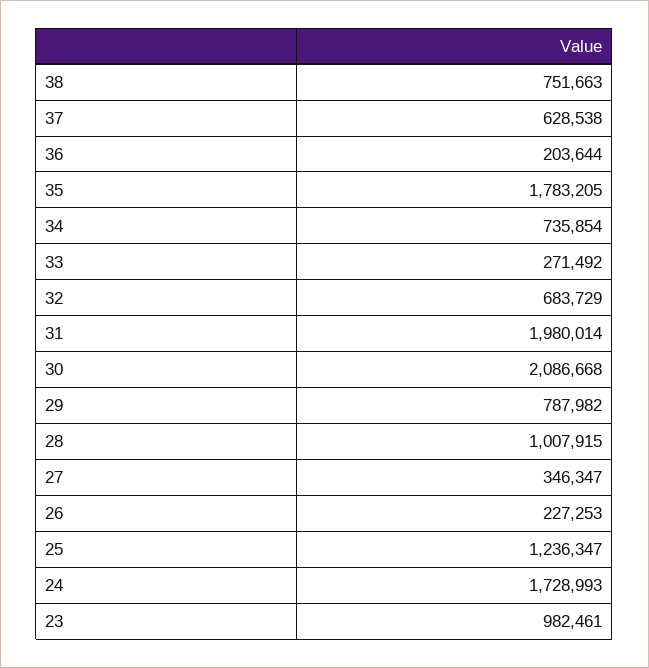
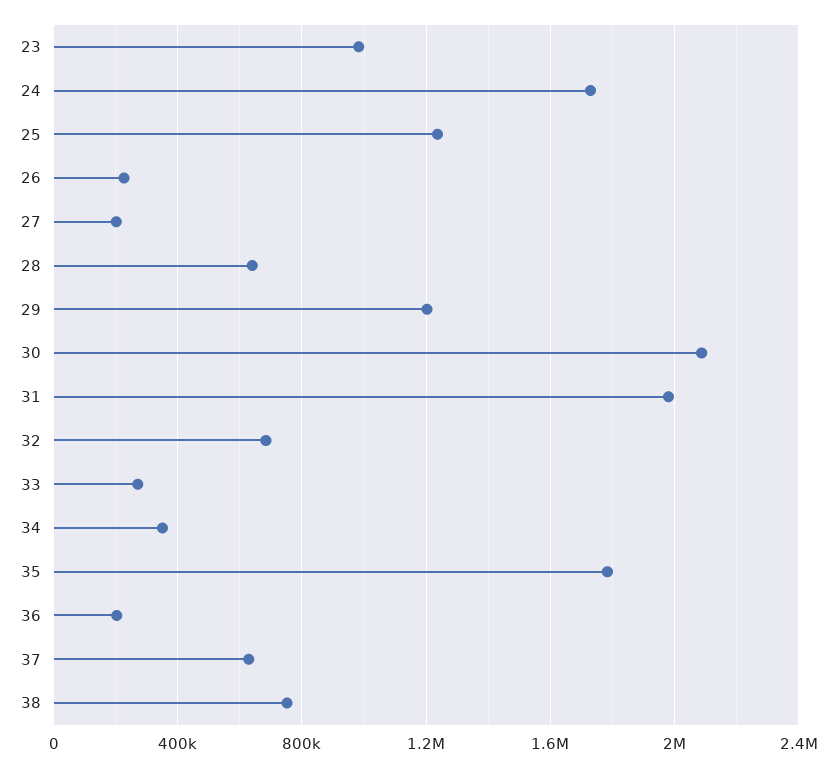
  {
    "38": 751663,
    "37": 628538,
    "36": 203644,
    "35": 1783205,
-   "34": 735854,
+   "34": 350000,
    "33": 271492,
    "32": 683729,
    "31": 1980014,
    "30": 2086668,
-   "29": 787982,
+   "29": 1200000,
-   "28": 1007915,
+   "28": 650000,
-   "27": 346347,
+   "27": 200000,
    "26": 227253,
    "25": 1236347,
    "24": 1728993,
    "23": 982461
  }

